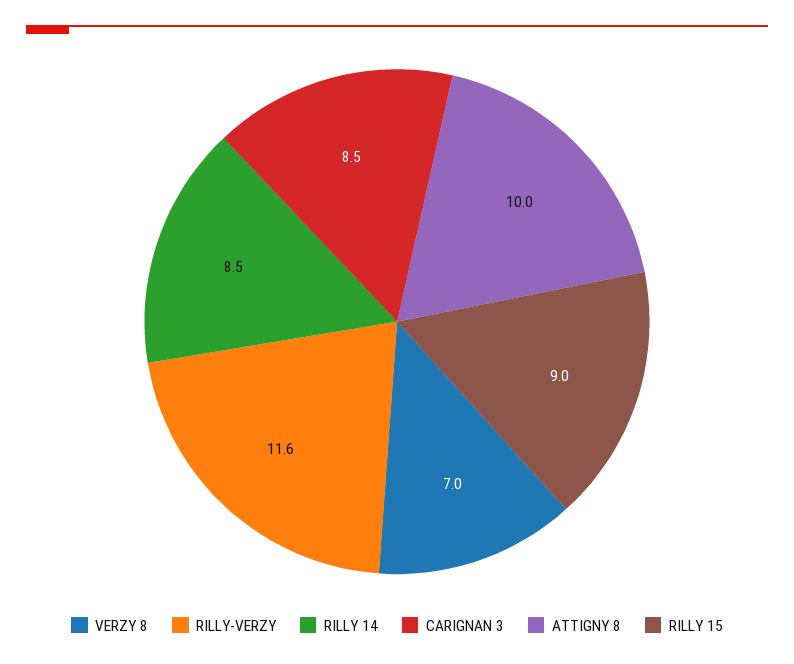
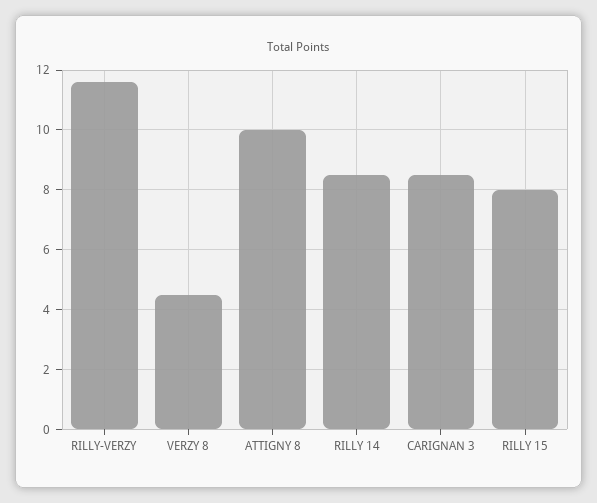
  {
-   "VERZY 8": 7,
+   "VERZY 8": 4.5,
    "RILLY-VERZY": 11.6,
    "RILLY 14": 8.5,
    "CARIGNAN 3": 8.5,
    "ATTIGNY 8": 10,
-   "RILLY 15": 9
+   "RILLY 15": 8
  }

